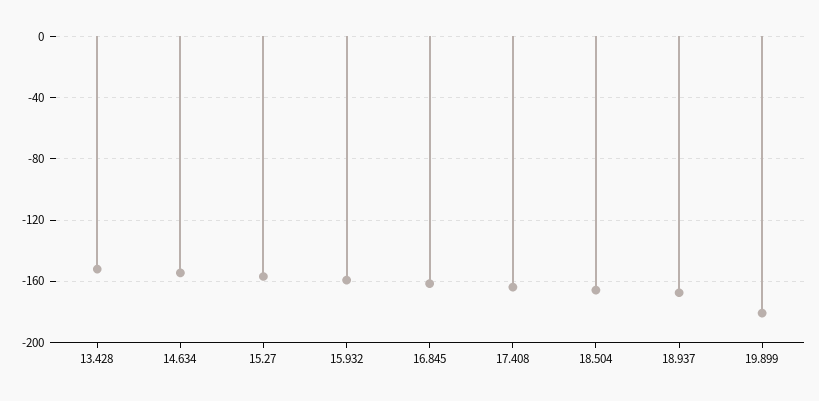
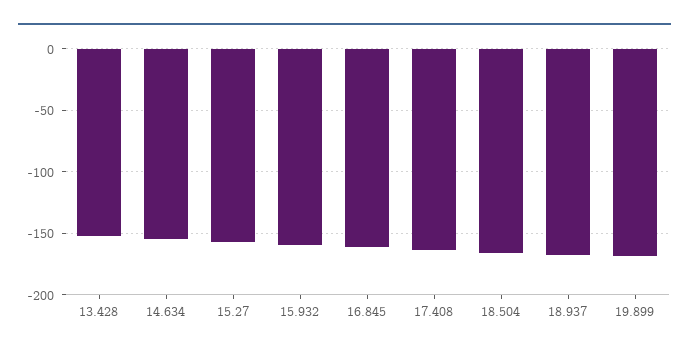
  {
    "13.428": -150,
    "14.634": -155,
    "15.27": -155,
    "15.932": -160,
    "16.845": -160,
    "17.408": -165,
    "18.504": -165,
    "18.937": -170,
-   "19.899": -180
+   "19.899": -170
  }

